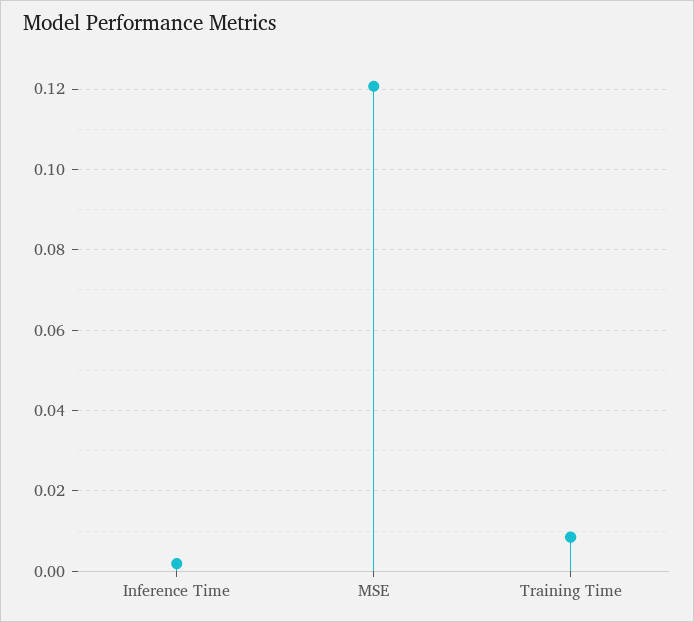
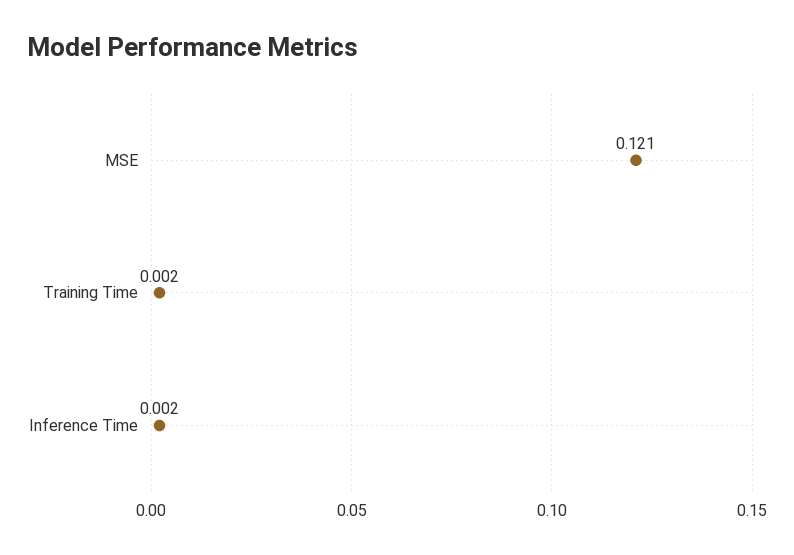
  {
    "Inference Time": 0.002,
    "MSE": 0.121,
-   "Training Time": 0.008
+   "Training Time": 0.002
  }

